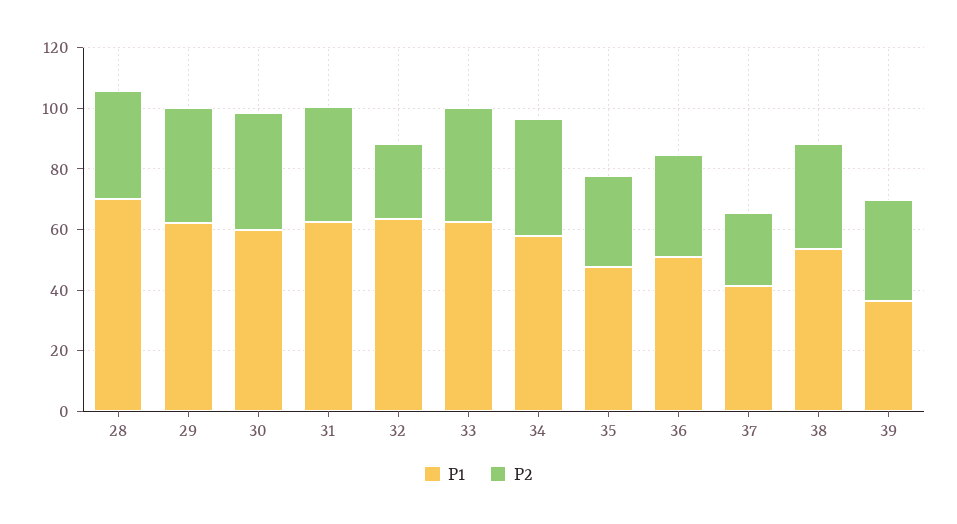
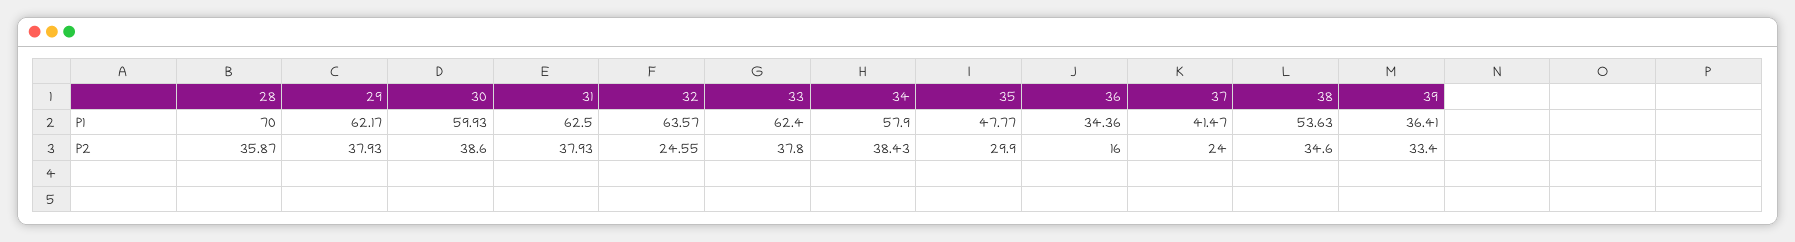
  {
    "P1": {
      "28": 70,
      "29": 62.17,
      "30": 59.93,
      "31": 62.5,
      "32": 63.57,
      "33": 62.4,
      "34": 57.9,
      "35": 47.77,
-     "36": 50,
+     "36": 34.36,
      "37": 41.47,
      "38": 53.63,
      "39": 36.41
    },
    "P2": {
      "28": 35.87,
      "29": 37.93,
      "30": 38.6,
      "31": 37.93,
      "32": 24.55,
      "33": 37.8,
      "34": 38.43,
      "35": 29.9,
-     "36": 35,
+     "36": 16,
      "37": 24,
      "38": 34.6,
      "39": 33.4
    }
  }

